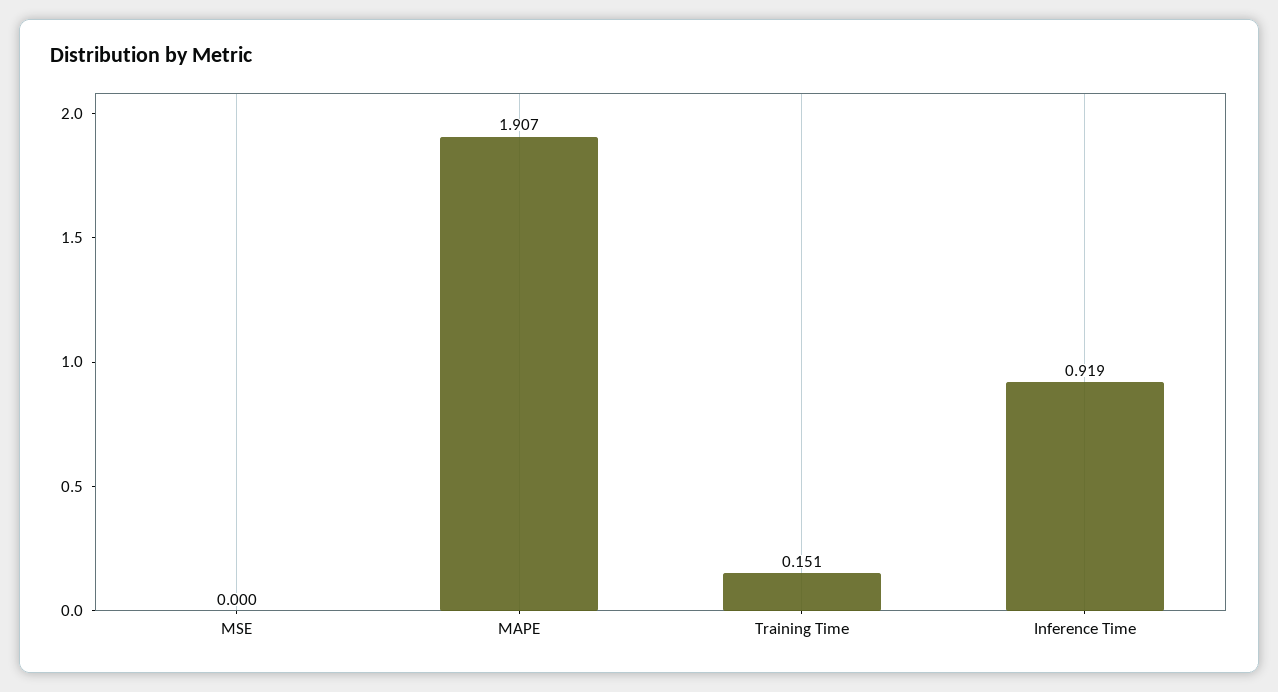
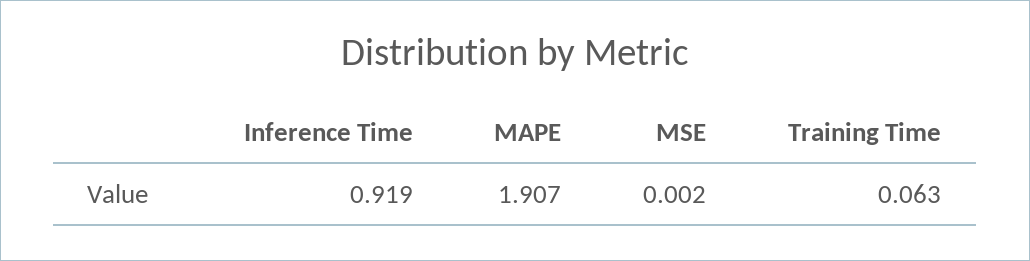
  {
-   "MSE": 0,
+   "MSE": 0.002,
    "MAPE": 1.907,
-   "Training Time": 0.151,
+   "Training Time": 0.063,
    "Inference Time": 0.919
  }

